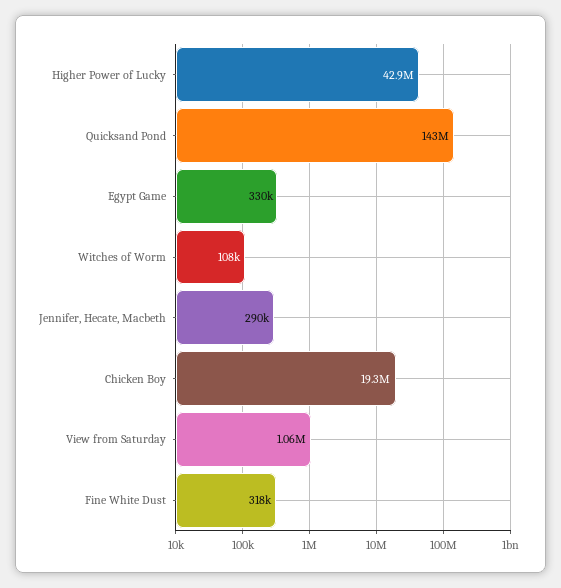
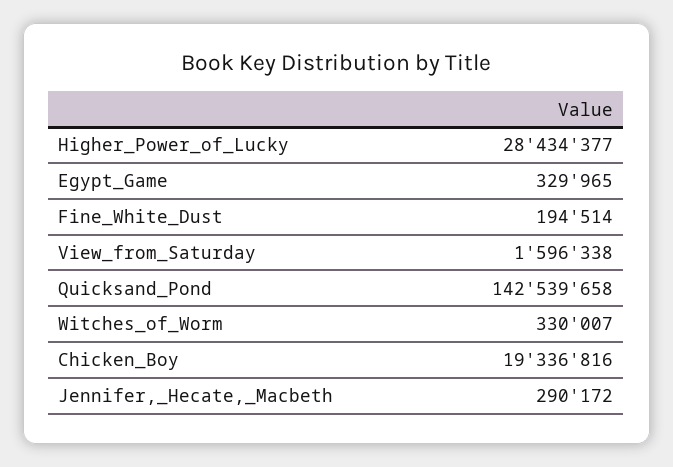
  {
-   "Higher Power of Lucky": 42900000,
+   "Higher Power of Lucky": 28434377,
    "Quicksand Pond": 142539658,
    "Egypt Game": 329965,
-   "Witches of Worm": 108000,
+   "Witches of Worm": 330007,
    "Jennifer, Hecate, Macbeth": 290172,
    "Chicken Boy": 19336816,
-   "View from Saturday": 1060000,
+   "View from Saturday": 1596338,
-   "Fine White Dust": 318000
+   "Fine White Dust": 194514
  }

